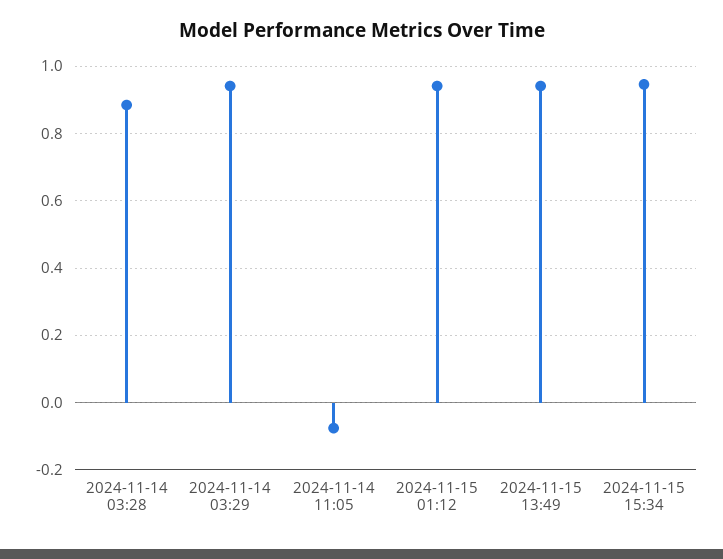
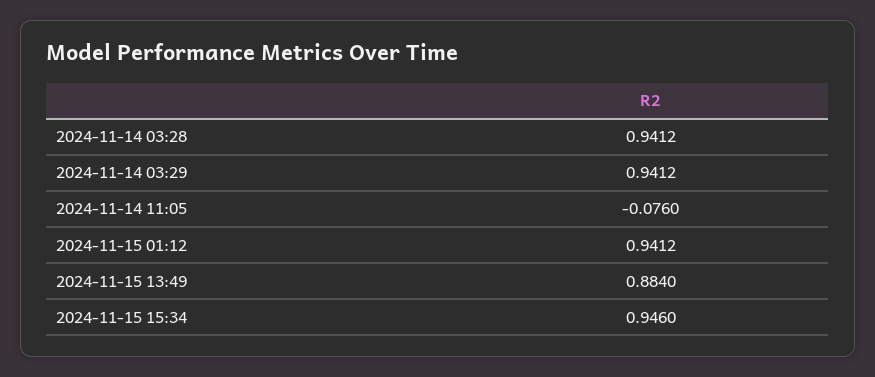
  {
-   "2024-11-14 03:28": 0.88,
+   "2024-11-14 03:28": 0.9412,
    "2024-11-14 03:29": 0.9412,
    "2024-11-14 11:05": -0.076,
    "2024-11-15 01:12": 0.9412,
-   "2024-11-15 13:49": 0.94,
+   "2024-11-15 13:49": 0.884,
    "2024-11-15 15:34": 0.946
  }

